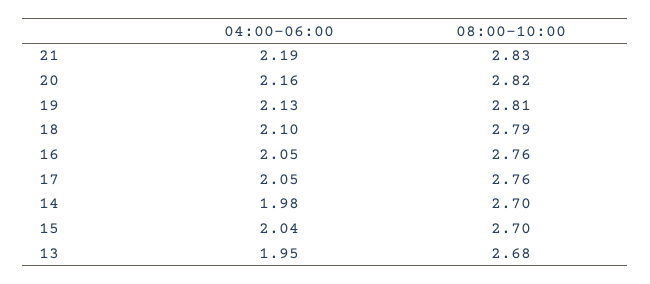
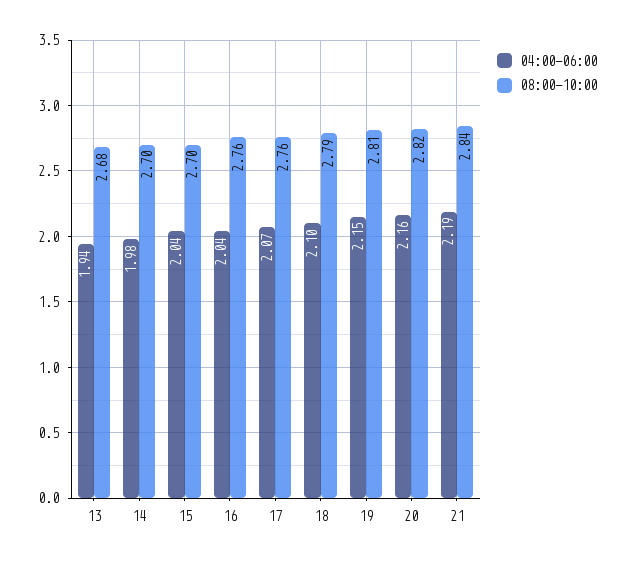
  {
    "04:00-06:00": {
      "21": 2.19,
      "20": 2.16,
-     "19": 2.13,
+     "19": 2.15,
      "18": 2.1,
-     "16": 2.05,
+     "16": 2.04,
-     "17": 2.05,
+     "17": 2.07,
      "14": 1.98,
      "15": 2.04,
-     "13": 1.95
+     "13": 1.94
    },
    "08:00-10:00": {
-     "21": 2.83,
+     "21": 2.84,
      "20": 2.82,
      "19": 2.81,
      "18": 2.79,
      "16": 2.76,
      "17": 2.76,
      "14": 2.7,
      "15": 2.7,
      "13": 2.68
    }
  }

